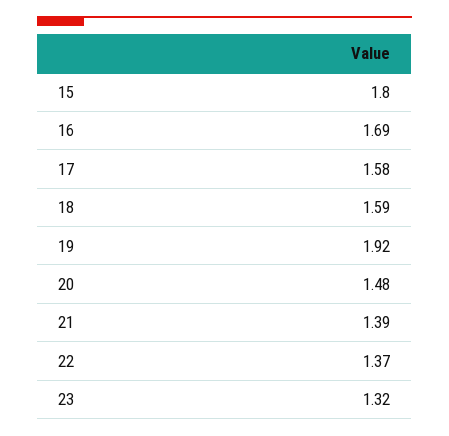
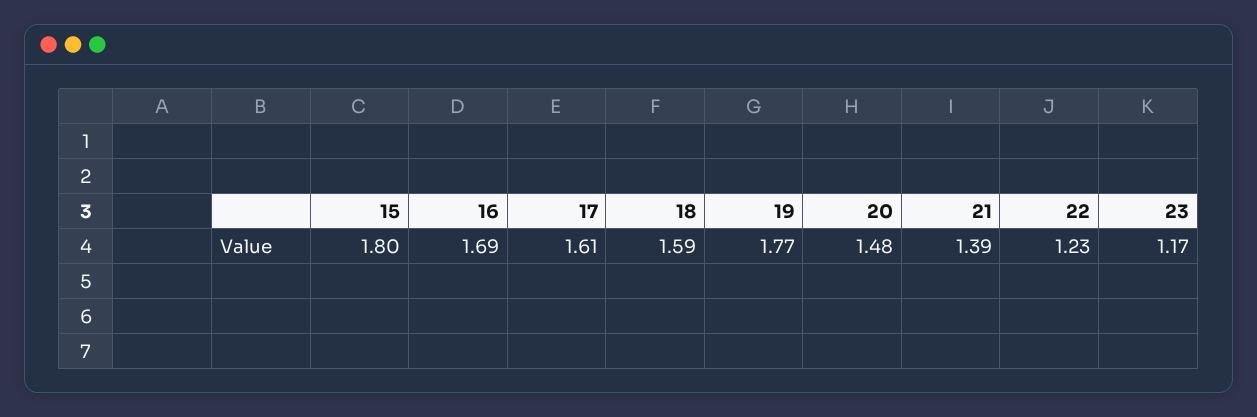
  {
    "15": 1.8,
    "16": 1.69,
-   "17": 1.58,
+   "17": 1.61,
    "18": 1.59,
-   "19": 1.92,
+   "19": 1.77,
    "20": 1.48,
    "21": 1.39,
-   "22": 1.37,
+   "22": 1.23,
-   "23": 1.32
+   "23": 1.17
  }

